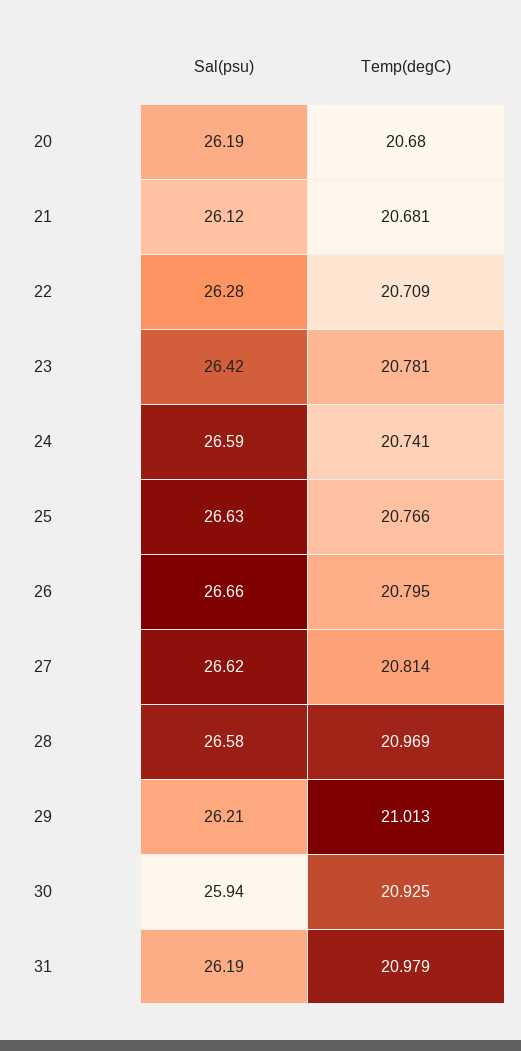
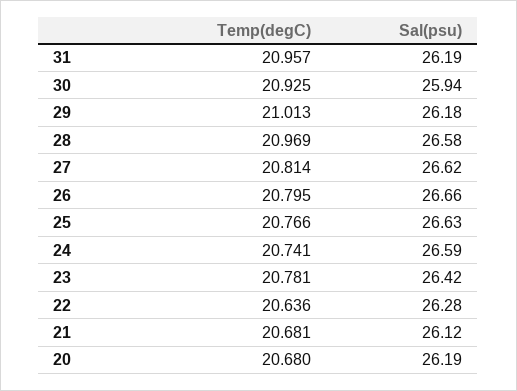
  {
    "Sal(psu)": {
      "20": 26.19,
      "21": 26.12,
      "22": 26.28,
      "23": 26.42,
      "24": 26.59,
      "25": 26.63,
      "26": 26.66,
      "27": 26.62,
      "28": 26.58,
-     "29": 26.21,
+     "29": 26.18,
      "30": 25.94,
      "31": 26.19
    },
    "Temp(degC)": {
      "20": 20.68,
      "21": 20.681,
-     "22": 20.709,
+     "22": 20.636,
      "23": 20.781,
      "24": 20.741,
      "25": 20.766,
      "26": 20.795,
      "27": 20.814,
      "28": 20.969,
      "29": 21.013,
      "30": 20.925,
-     "31": 20.979
+     "31": 20.957
    }
  }

